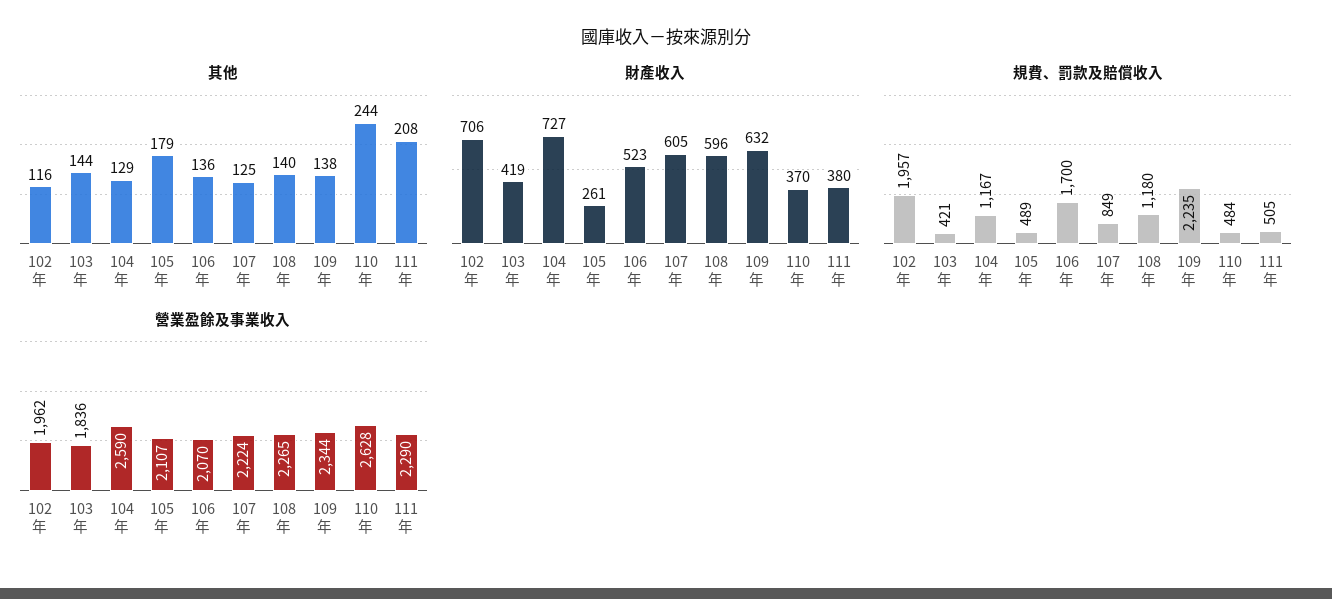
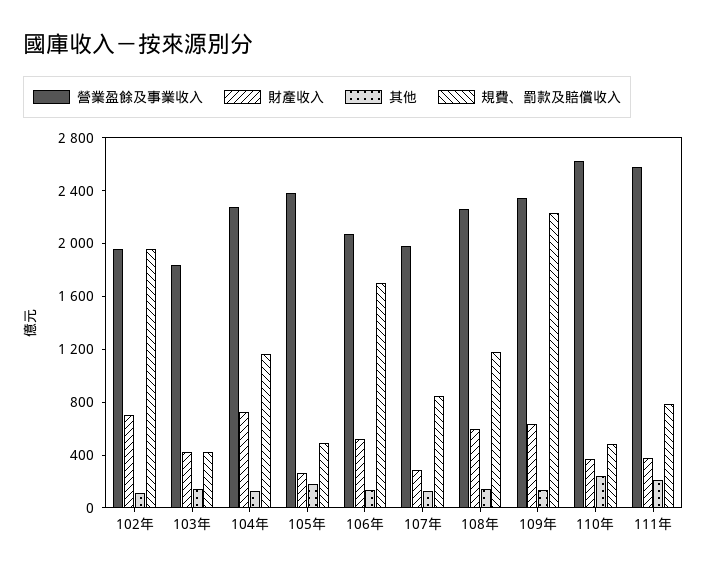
  {
    "其他": {
      "102年": 116,
      "103年": 144,
      "104年": 129,
      "105年": 179,
      "106年": 136,
      "107年": 125,
      "108年": 140,
      "109年": 138,
      "110年": 244,
      "111年": 208
    },
    "財產收入": {
      "102年": 706,
      "103年": 419,
      "104年": 727,
      "105年": 261,
      "106年": 523,
-     "107年": 605,
+     "107年": 300,
      "108年": 596,
      "109年": 632,
      "110年": 370,
      "111年": 380
    },
    "規費、罰款及賠償收入": {
      "102年": 1957,
      "103年": 421,
      "104年": 1167,
      "105年": 489,
      "106年": 1700,
      "107年": 849,
      "108年": 1180,
      "109年": 2235,
      "110年": 484,
-     "111年": 505
+     "111年": 800
    },
    "營業盈餘及事業收入": {
      "102年": 1962,
      "103年": 1836,
-     "104年": 2590,
+     "104年": 2300,
-     "105年": 2107,
+     "105年": 2400,
      "106年": 2070,
-     "107年": 2224,
+     "107年": 2000,
      "108年": 2265,
      "109年": 2344,
      "110年": 2628,
-     "111年": 2290
+     "111年": 2600
    }
  }

